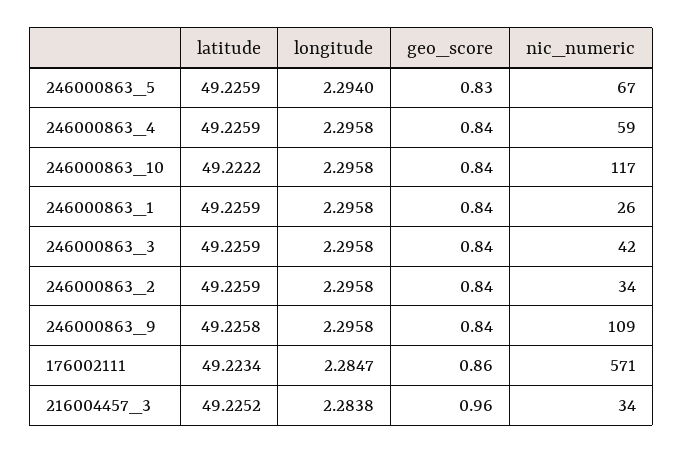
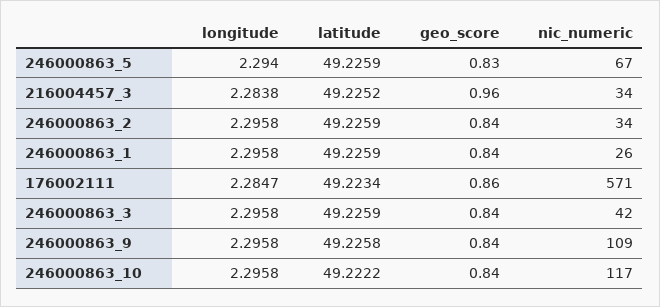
  {
    "latitude": {
      "246000863_5": 49.2259,
-     "246000863_4": 49.2259,
      "246000863_10": 49.2222,
      "246000863_1": 49.2259,
      "246000863_3": 49.2259,
      "246000863_2": 49.2259,
      "246000863_9": 49.2258,
      "176002111": 49.2234,
      "216004457_3": 49.2252
    },
    "longitude": {
      "246000863_5": 2.294,
-     "246000863_4": 2.2958,
      "246000863_10": 2.2958,
      "246000863_1": 2.2958,
      "246000863_3": 2.2958,
      "246000863_2": 2.2958,
      "246000863_9": 2.2958,
      "176002111": 2.2847,
      "216004457_3": 2.2838
    },
    "geo_score": {
      "246000863_5": 0.83,
-     "246000863_4": 0.84,
      "246000863_10": 0.84,
      "246000863_1": 0.84,
      "246000863_3": 0.84,
      "246000863_2": 0.84,
      "246000863_9": 0.84,
      "176002111": 0.86,
      "216004457_3": 0.96
    },
    "nic_numeric": {
      "246000863_5": 67,
-     "246000863_4": 59,
      "246000863_10": 117,
      "246000863_1": 26,
      "246000863_3": 42,
      "246000863_2": 34,
      "246000863_9": 109,
      "176002111": 571,
      "216004457_3": 34
    }
  }

